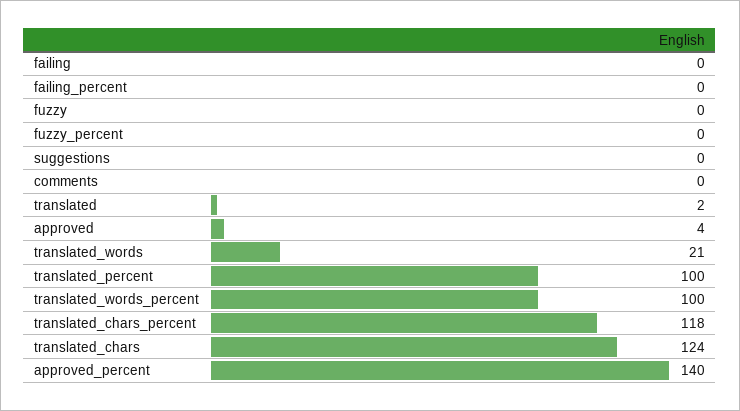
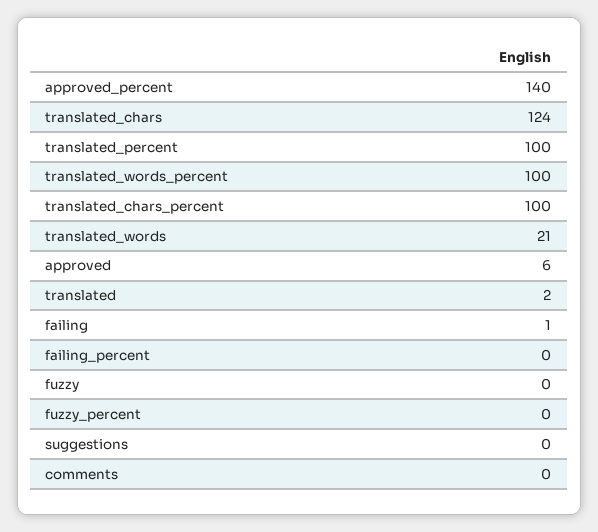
  {
-   "failing": 0,
+   "failing": 1,
    "failing_percent": 0,
    "fuzzy": 0,
    "fuzzy_percent": 0,
    "suggestions": 0,
    "comments": 0,
    "translated": 2,
-   "approved": 4,
+   "approved": 6,
    "translated_words": 21,
    "translated_percent": 100,
    "translated_words_percent": 100,
-   "translated_chars_percent": 118,
+   "translated_chars_percent": 100,
    "translated_chars": 124,
    "approved_percent": 140
  }

